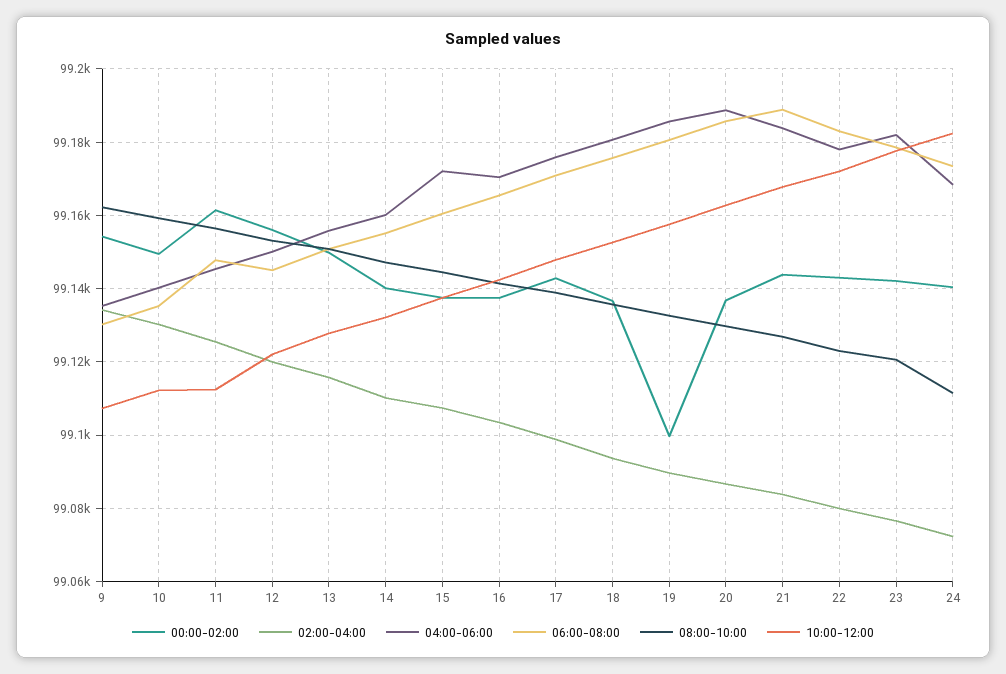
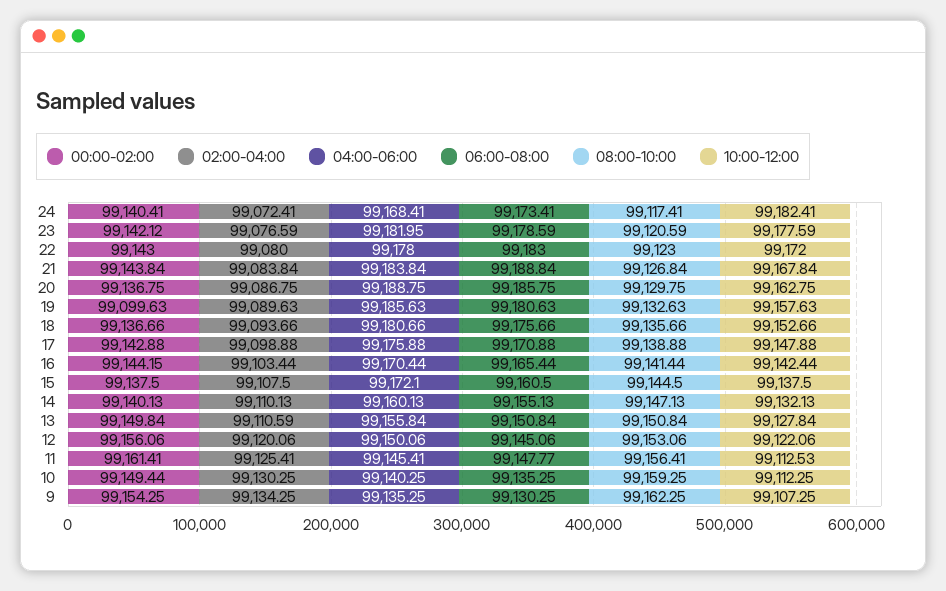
  {
    "00:00-02:00": {
      "9": 99154.25,
      "10": 99149.44,
      "11": 99161.41,
      "12": 99156.06,
      "13": 99149.84,
      "14": 99140.13,
      "15": 99137.5,
-     "16": 99138,
+     "16": 99144.15,
      "17": 99142.88,
      "18": 99136.66,
      "19": 99099.63,
      "20": 99136.75,
      "21": 99143.84,
      "22": 99143,
      "23": 99142.12,
      "24": 99140.41
    },
    "02:00-04:00": {
      "9": 99134.25,
      "10": 99130.25,
      "11": 99125.41,
      "12": 99120.06,
-     "13": 99116,
+     "13": 99110.59,
      "14": 99110.13,
      "15": 99107.5,
      "16": 99103.44,
      "17": 99098.88,
      "18": 99093.66,
      "19": 99089.63,
      "20": 99086.75,
      "21": 99083.84,
      "22": 99080,
      "23": 99076.59,
      "24": 99072.41
    },
    "04:00-06:00": {
      "9": 99135.25,
      "10": 99140.25,
      "11": 99145.41,
      "12": 99150.06,
      "13": 99155.84,
      "14": 99160.13,
      "15": 99172.1,
      "16": 99170.44,
      "17": 99175.88,
      "18": 99180.66,
      "19": 99185.63,
      "20": 99188.75,
      "21": 99183.84,
      "22": 99178,
      "23": 99181.95,
      "24": 99168.41
    },
    "06:00-08:00": {
      "9": 99130.25,
      "10": 99135.25,
      "11": 99147.77,
      "12": 99145.06,
      "13": 99150.84,
      "14": 99155.13,
      "15": 99160.5,
      "16": 99165.44,
      "17": 99170.88,
      "18": 99175.66,
      "19": 99180.63,
      "20": 99185.75,
      "21": 99188.84,
      "22": 99183,
      "23": 99178.59,
      "24": 99173.41
    },
    "08:00-10:00": {
      "9": 99162.25,
      "10": 99159.25,
      "11": 99156.41,
      "12": 99153.06,
      "13": 99150.84,
      "14": 99147.13,
      "15": 99144.5,
      "16": 99141.44,
      "17": 99138.88,
      "18": 99135.66,
      "19": 99132.63,
      "20": 99129.75,
      "21": 99126.84,
      "22": 99123,
      "23": 99120.59,
-     "24": 99112
+     "24": 99117.41
    },
    "10:00-12:00": {
      "9": 99107.25,
      "10": 99112.25,
      "11": 99112.53,
      "12": 99122.06,
      "13": 99127.84,
      "14": 99132.13,
      "15": 99137.5,
      "16": 99142.44,
      "17": 99147.88,
      "18": 99152.66,
      "19": 99157.63,
      "20": 99162.75,
      "21": 99167.84,
      "22": 99172,
      "23": 99177.59,
      "24": 99182.41
    }
  }

